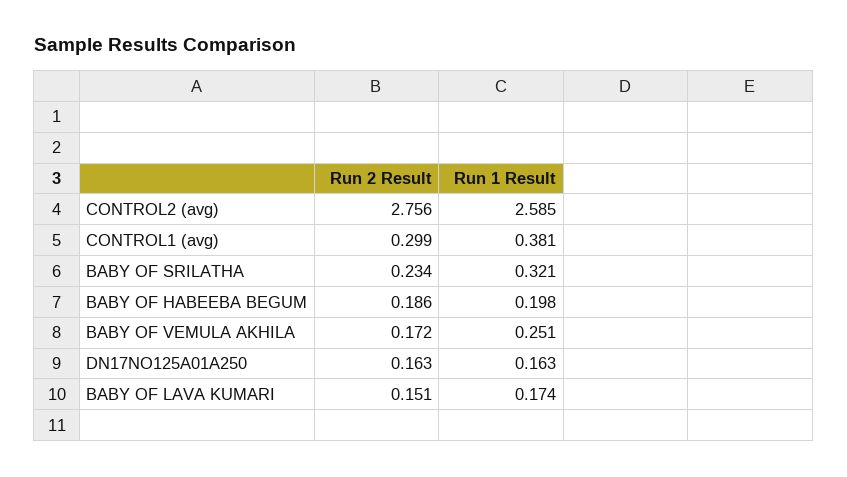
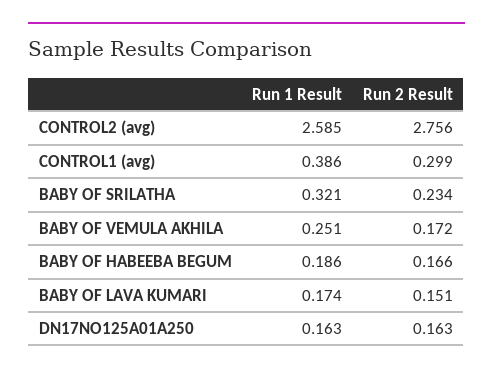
  {
    "Run 2 Result": {
      "CONTROL2 (avg)": 2.756,
      "CONTROL1 (avg)": 0.299,
      "BABY OF SRILATHA": 0.234,
-     "BABY OF HABEEBA BEGUM": 0.186,
+     "BABY OF HABEEBA BEGUM": 0.166,
      "BABY OF VEMULA AKHILA": 0.172,
      "DN17NO125A01A250": 0.163,
      "BABY OF LAVA KUMARI": 0.151
    },
    "Run 1 Result": {
      "CONTROL2 (avg)": 2.585,
-     "CONTROL1 (avg)": 0.381,
+     "CONTROL1 (avg)": 0.386,
      "BABY OF SRILATHA": 0.321,
-     "BABY OF HABEEBA BEGUM": 0.198,
+     "BABY OF HABEEBA BEGUM": 0.186,
      "BABY OF VEMULA AKHILA": 0.251,
      "DN17NO125A01A250": 0.163,
      "BABY OF LAVA KUMARI": 0.174
    }
  }

